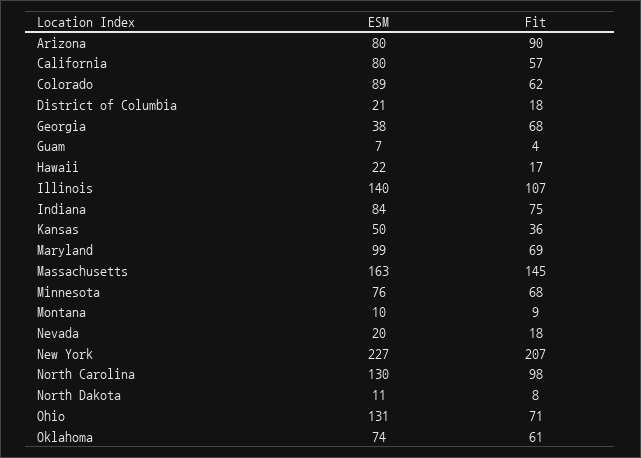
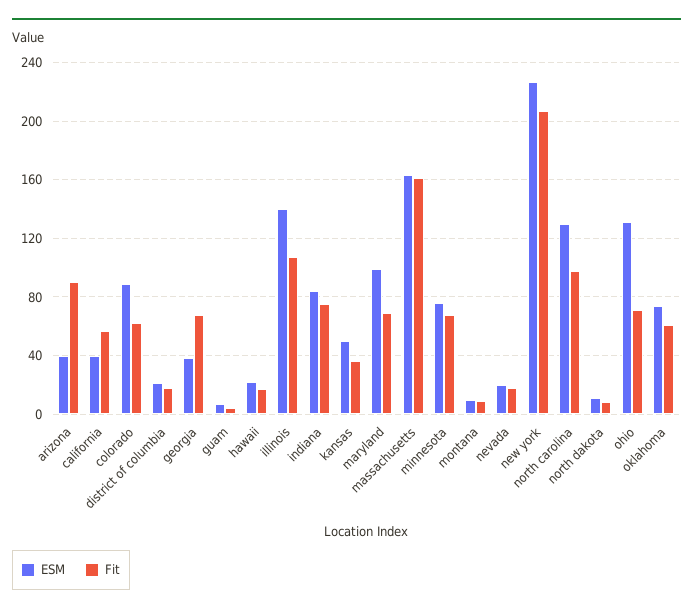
  {
    "ESM": {
-     "Arizona": 80,
+     "Arizona": 40,
-     "California": 80,
+     "California": 40,
      "Colorado": 89,
      "District of Columbia": 21,
      "Georgia": 38,
      "Guam": 7,
      "Hawaii": 22,
      "Illinois": 140,
      "Indiana": 84,
      "Kansas": 50,
      "Maryland": 99,
      "Massachusetts": 163,
      "Minnesota": 76,
      "Montana": 10,
      "Nevada": 20,
      "New York": 227,
      "North Carolina": 130,
      "North Dakota": 11,
      "Ohio": 131,
      "Oklahoma": 74
    },
    "Fit": {
      "Arizona": 90,
      "California": 57,
      "Colorado": 62,
      "District of Columbia": 18,
      "Georgia": 68,
      "Guam": 4,
      "Hawaii": 17,
      "Illinois": 107,
      "Indiana": 75,
      "Kansas": 36,
      "Maryland": 69,
-     "Massachusetts": 145,
+     "Massachusetts": 160,
      "Minnesota": 68,
      "Montana": 9,
      "Nevada": 18,
      "New York": 207,
      "North Carolina": 98,
      "North Dakota": 8,
      "Ohio": 71,
      "Oklahoma": 61
    }
  }

